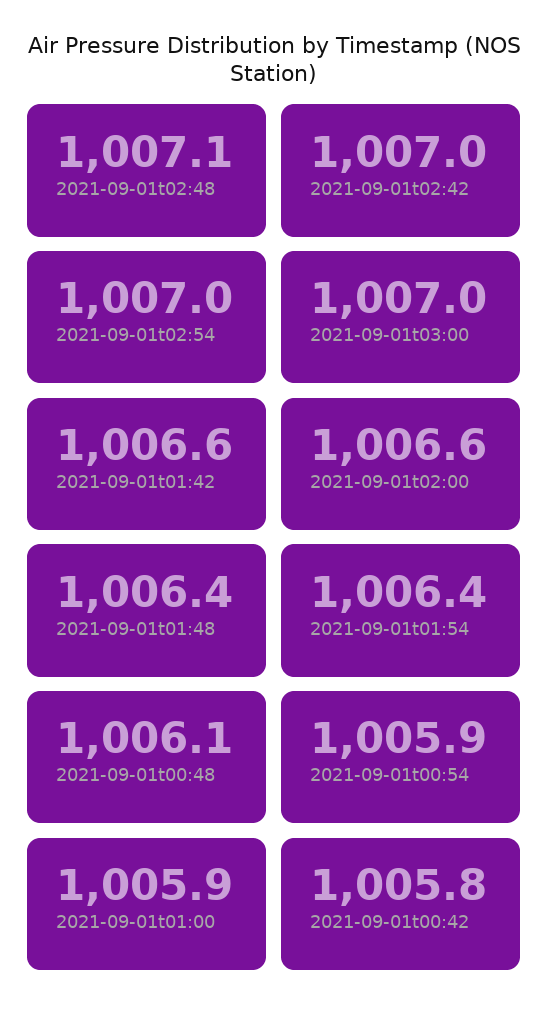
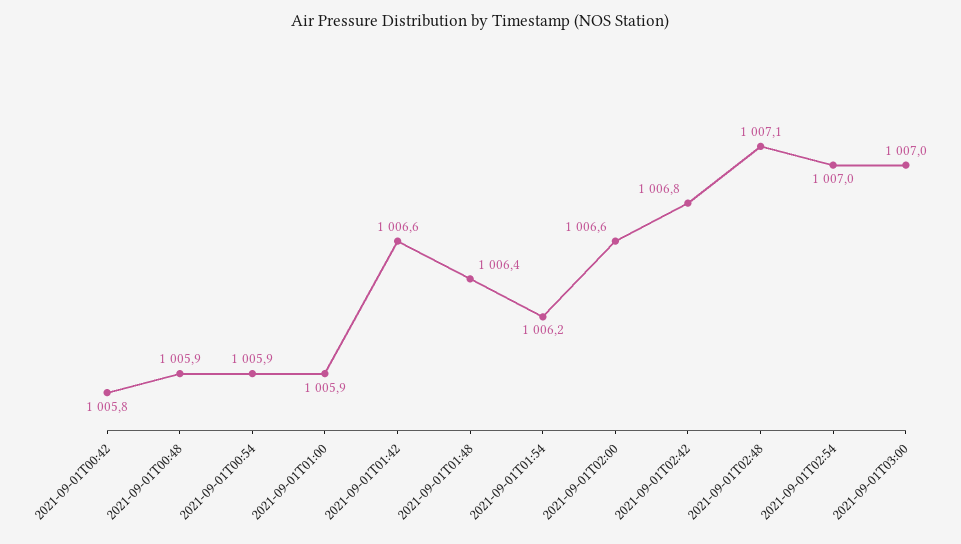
  {
    "2021-09-01t02:48": 1007.1,
-   "2021-09-01t02:42": 1007,
+   "2021-09-01t02:42": 1006.8,
    "2021-09-01t02:54": 1007,
    "2021-09-01t03:00": 1007,
    "2021-09-01t01:42": 1006.6,
    "2021-09-01t02:00": 1006.6,
    "2021-09-01t01:48": 1006.4,
-   "2021-09-01t01:54": 1006.4,
+   "2021-09-01t01:54": 1006.2,
-   "2021-09-01t00:48": 1006.1,
+   "2021-09-01t00:48": 1005.9,
    "2021-09-01t00:54": 1005.9,
    "2021-09-01t01:00": 1005.9,
    "2021-09-01t00:42": 1005.8
  }

